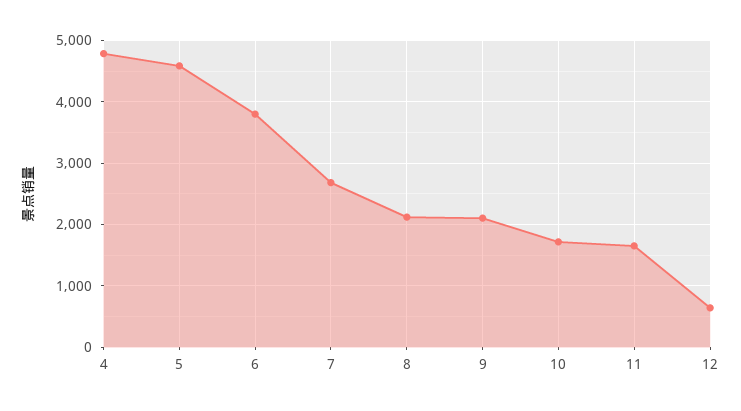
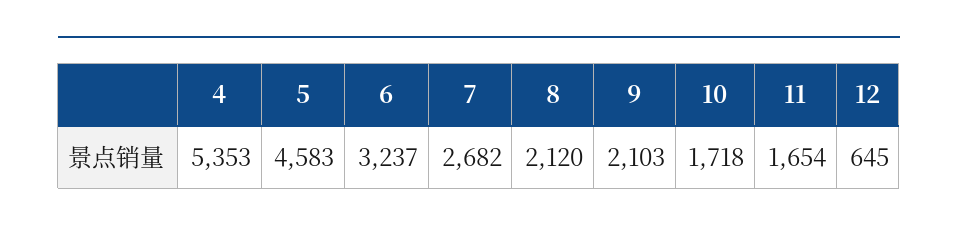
  {
-   "4": 4800,
+   "4": 5353,
    "5": 4583,
-   "6": 3800,
+   "6": 3237,
    "7": 2682,
    "8": 2120,
    "9": 2103,
    "10": 1718,
    "11": 1654,
    "12": 645
  }

